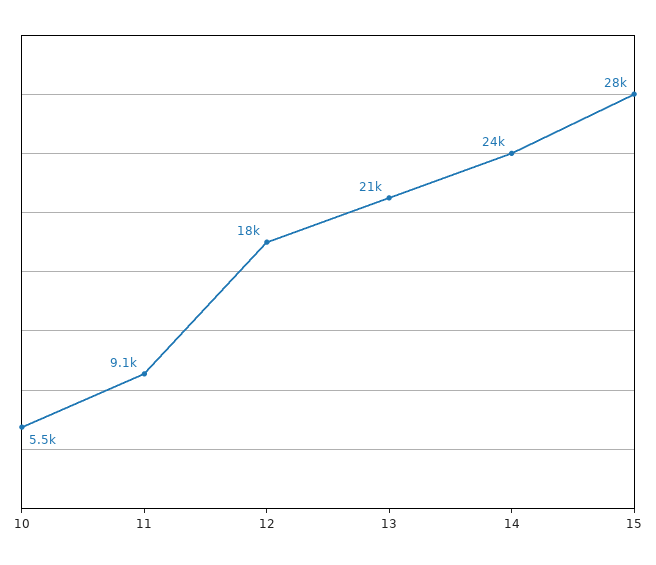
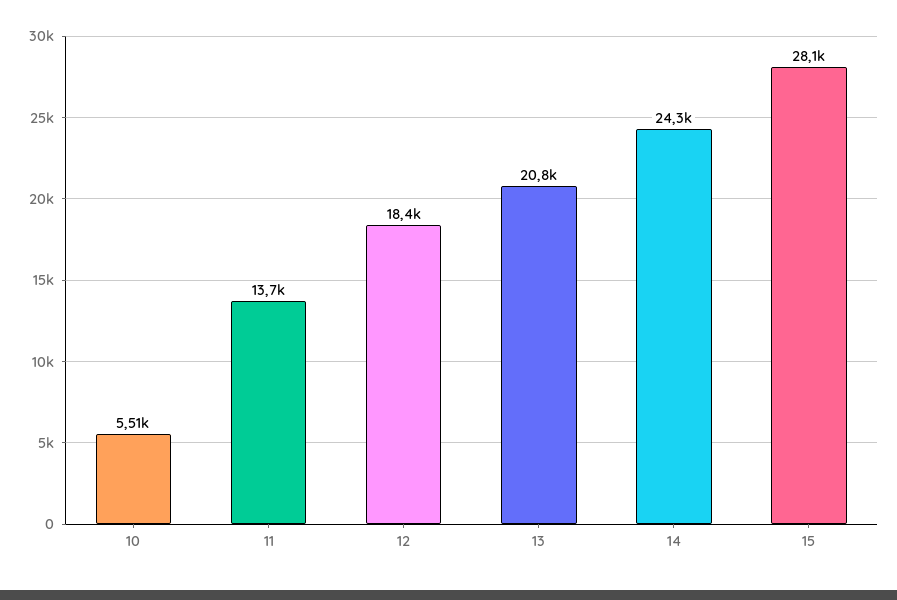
  {
    "10": 5510,
-   "11": 9100,
+   "11": 13700,
    "12": 18400,
    "13": 20800,
    "14": 24300,
    "15": 28100
  }

